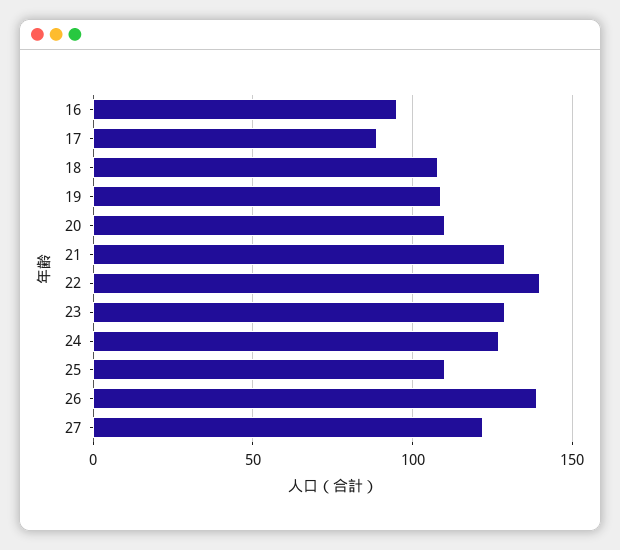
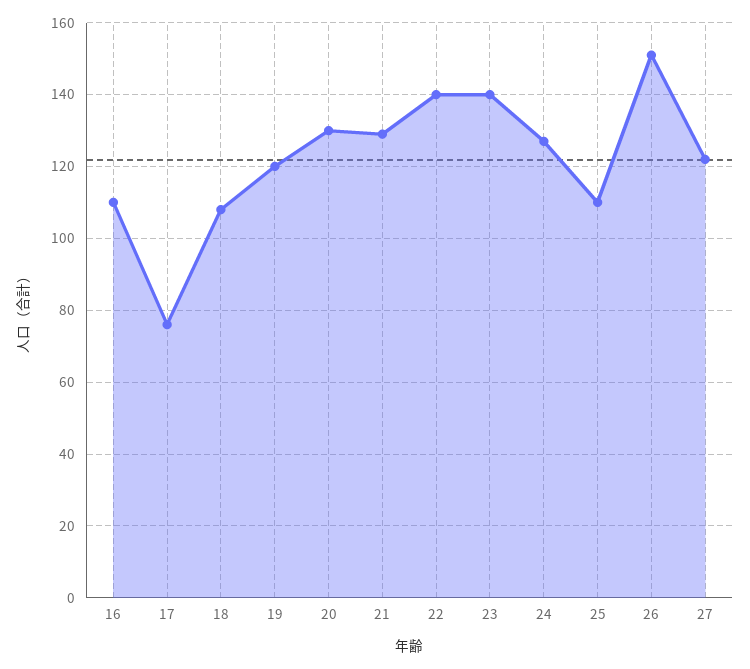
  {
-   "16": 95,
+   "16": 110,
-   "17": 90,
+   "17": 75,
    "18": 110,
-   "19": 110,
+   "19": 120,
-   "20": 110,
+   "20": 130,
    "21": 130,
    "22": 140,
-   "23": 130,
+   "23": 140,
    "24": 125,
    "25": 110,
-   "26": 140,
+   "26": 150,
    "27": 120
  }

